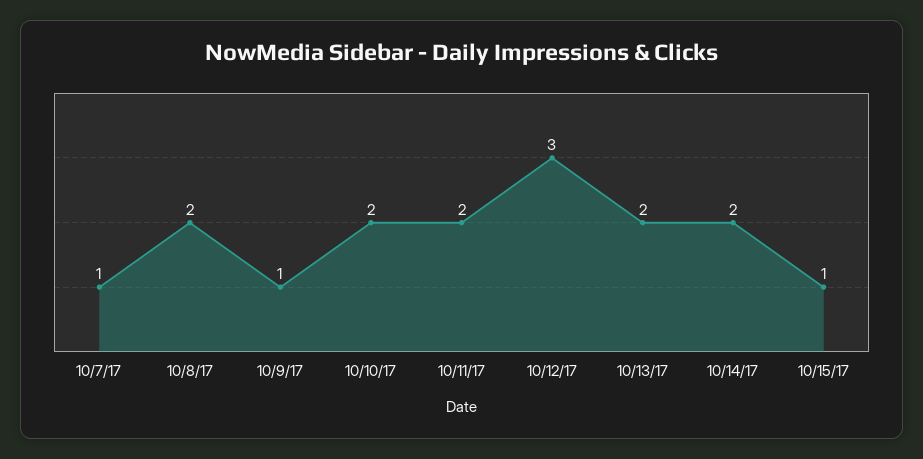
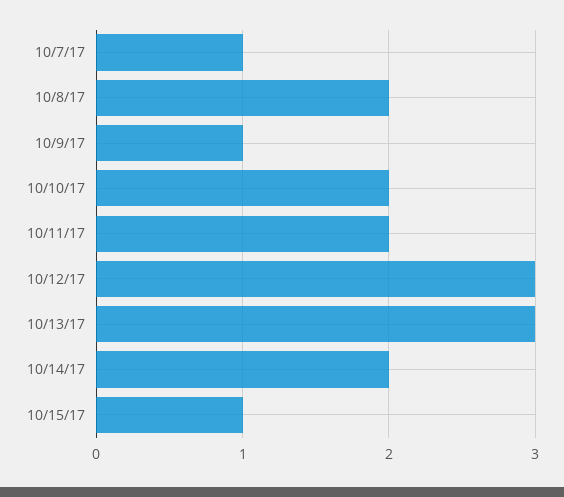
  {
    "10/7/17": 1,
    "10/8/17": 2,
    "10/9/17": 1,
    "10/10/17": 2,
    "10/11/17": 2,
    "10/12/17": 3,
-   "10/13/17": 2,
+   "10/13/17": 3,
    "10/14/17": 2,
    "10/15/17": 1
  }

